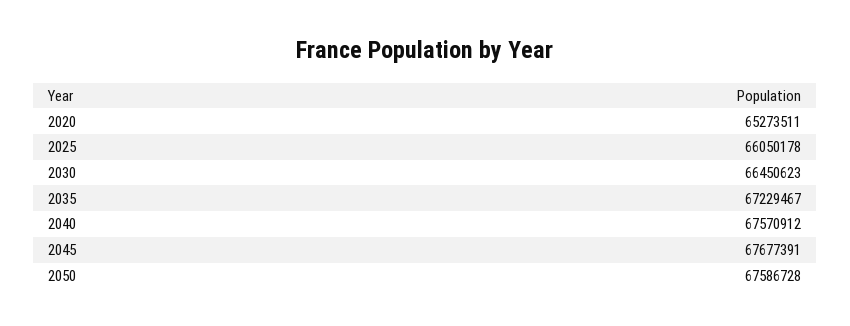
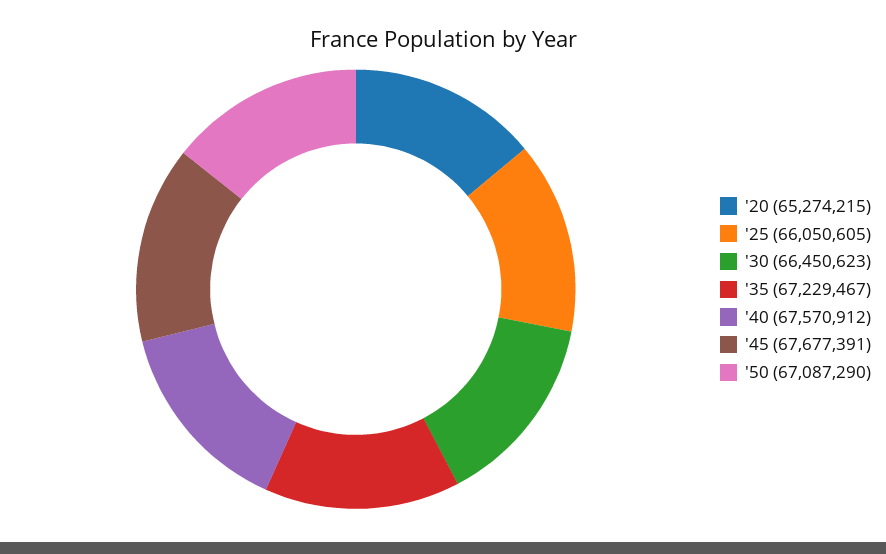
  {
-   "2020": 65273511,
+   "2020": 65274215,
-   "2025": 66050178,
+   "2025": 66050605,
    "2030": 66450623,
    "2035": 67229467,
    "2040": 67570912,
    "2045": 67677391,
-   "2050": 67586728
+   "2050": 67087290
  }

